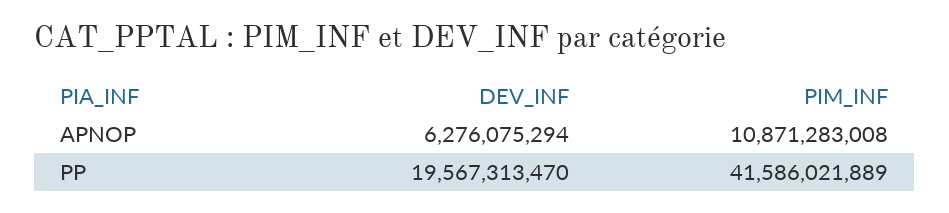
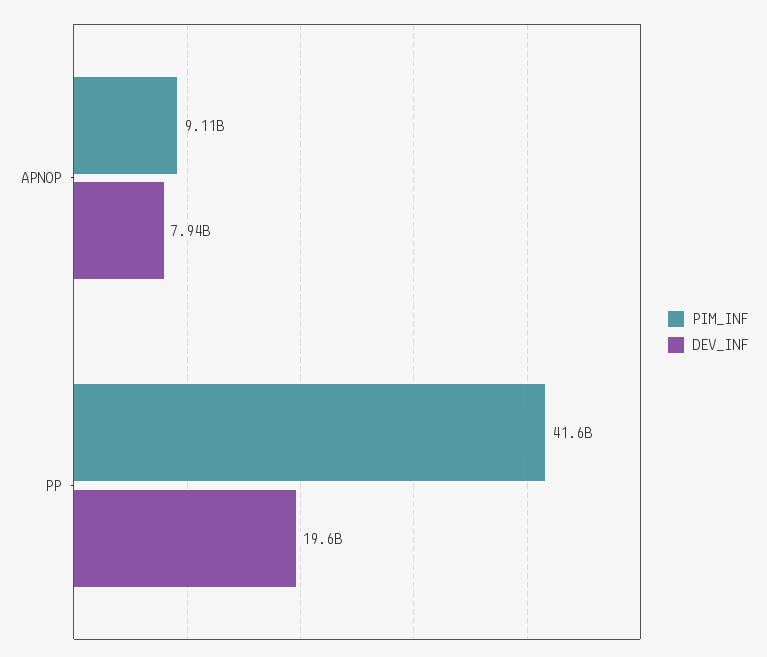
  {
    "DEV_INF": {
-     "APNOP": 6276075294,
+     "APNOP": 7940000000,
      "PP": 19567313470
    },
    "PIM_INF": {
-     "APNOP": 10871283008,
+     "APNOP": 9110000000,
      "PP": 41586021889
    }
  }

